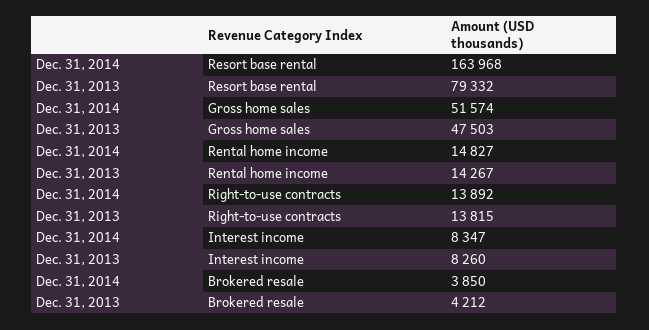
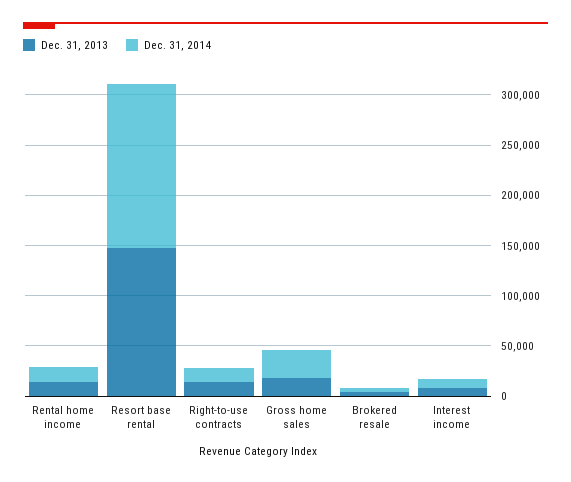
  {
    "Dec. 31, 2014": {
      "Resort base rental": 163968,
-     "Gross home sales": 51574,
+     "Gross home sales": 30000,
      "Rental home income": 14827,
      "Right-to-use contracts": 13892,
      "Interest income": 8347,
      "Brokered resale": 3850
    },
    "Dec. 31, 2013": {
-     "Resort base rental": 79332,
+     "Resort base rental": 150000,
-     "Gross home sales": 47503,
+     "Gross home sales": 20000,
      "Rental home income": 14267,
      "Right-to-use contracts": 13815,
      "Interest income": 8260,
      "Brokered resale": 4212
    }
  }

